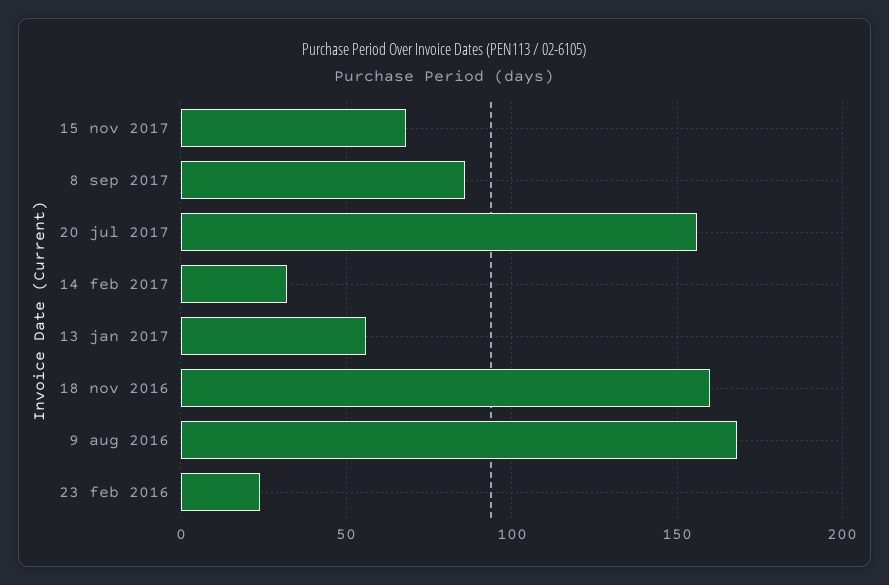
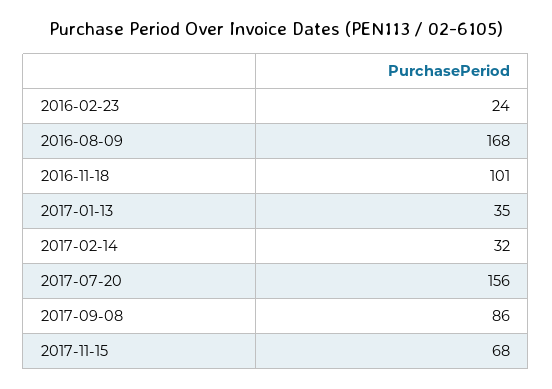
  {
    "15 nov 2017": 68,
    "8 sep 2017": 86,
    "20 jul 2017": 156,
    "14 feb 2017": 32,
-   "13 jan 2017": 55,
+   "13 jan 2017": 35,
-   "18 nov 2016": 160,
+   "18 nov 2016": 101,
    "9 aug 2016": 168,
    "23 feb 2016": 24
  }

